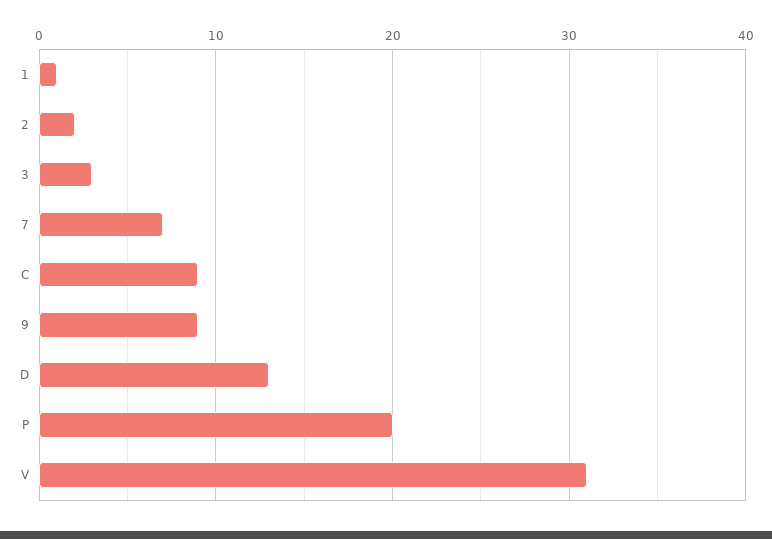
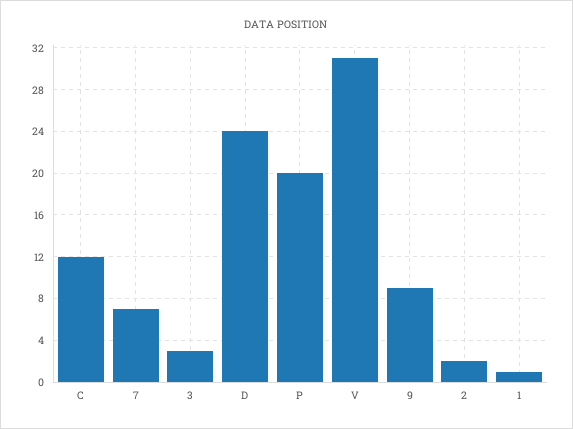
  {
    "1": 1,
    "2": 2,
    "3": 3,
    "7": 7,
-   "C": 9,
+   "C": 12,
    "9": 9,
-   "D": 13,
+   "D": 24,
    "P": 20,
    "V": 31
  }

